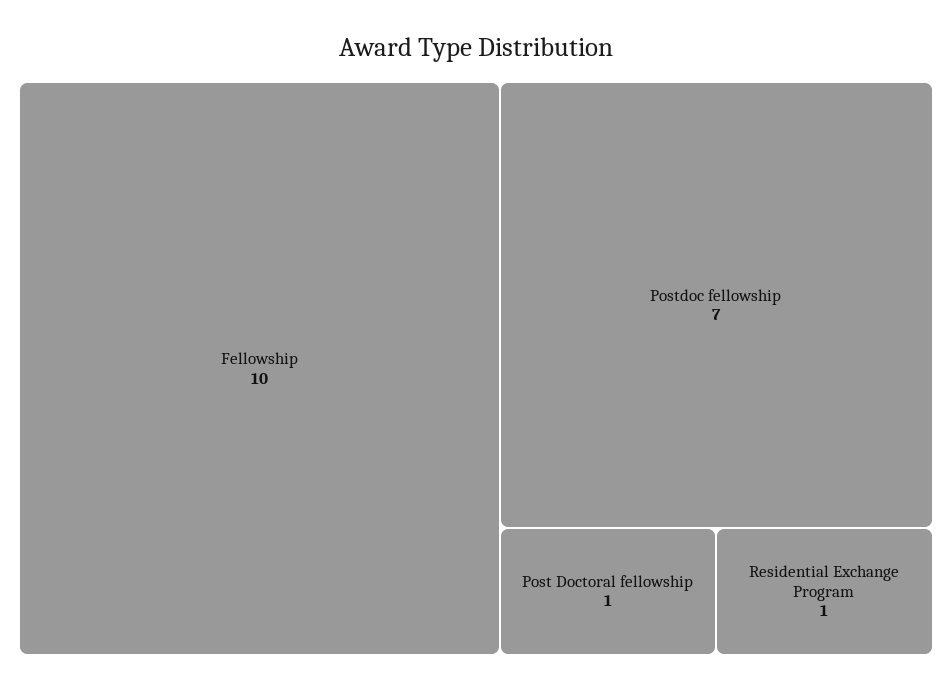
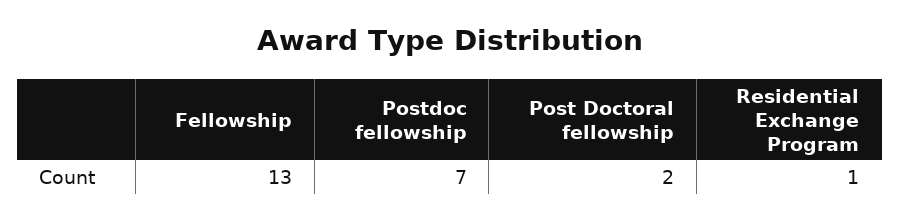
  {
-   "Fellowship": 10,
+   "Fellowship": 13,
    "Postdoc fellowship": 7,
-   "Post Doctoral fellowship": 1,
+   "Post Doctoral fellowship": 2,
    "Residential Exchange Program": 1
  }

